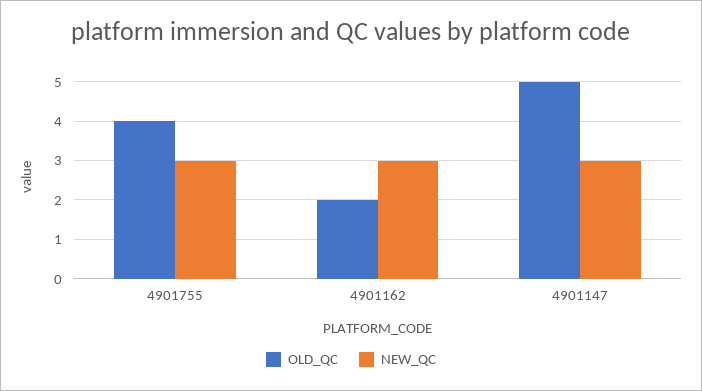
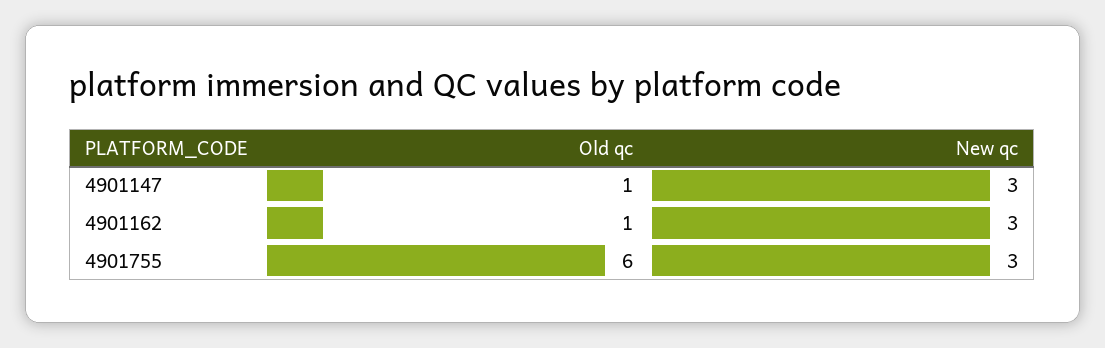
  {
    "OLD_QC": {
-     "4901755": 4,
+     "4901755": 6,
-     "4901162": 2,
+     "4901162": 1,
-     "4901147": 5
+     "4901147": 1
    },
    "NEW_QC": {
      "4901755": 3,
      "4901162": 3,
      "4901147": 3
    }
  }

